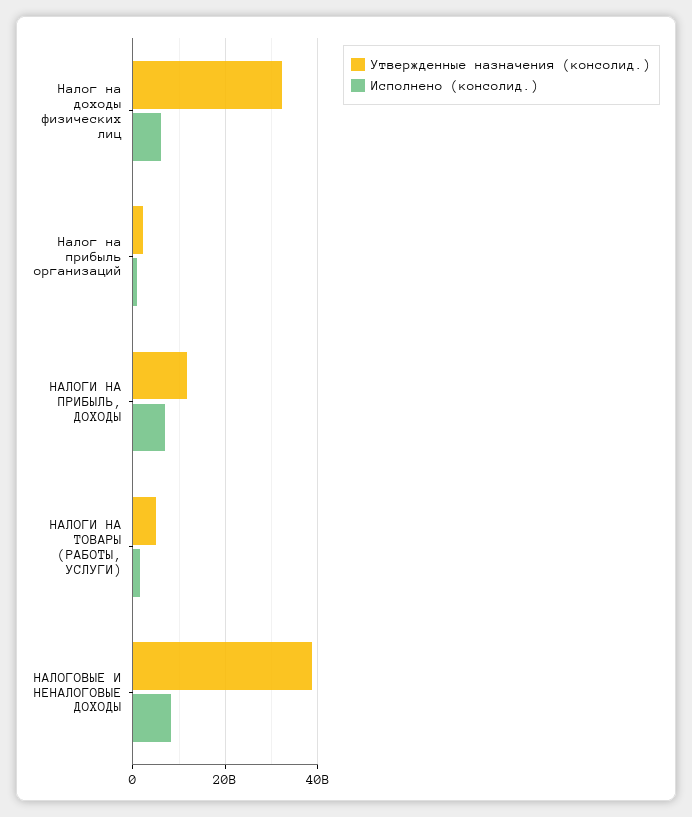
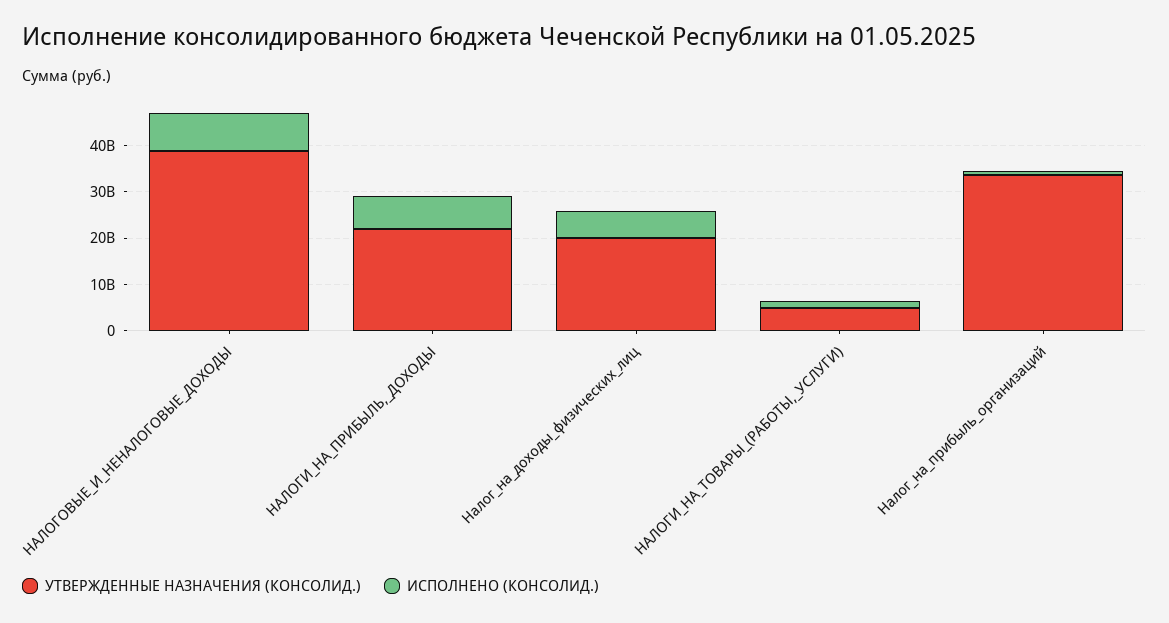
  {
    "Утвержденные назначения (консолид.)": {
-     "Налог на доходы физических лиц": 32000000000,
+     "Налог на доходы физических лиц": 20000000000,
-     "Налог на прибыль организаций": 2000000000,
+     "Налог на прибыль организаций": 34000000000,
-     "НАЛОГИ НА ПРИБЫЛЬ, ДОХОДЫ": 12000000000,
+     "НАЛОГИ НА ПРИБЫЛЬ, ДОХОДЫ": 22000000000,
      "НАЛОГИ НА ТОВАРЫ (РАБОТЫ, УСЛУГИ)": 4000000000,
      "НАЛОГОВЫЕ И НЕНАЛОГОВЫЕ ДОХОДЫ": 38000000000
    },
    "Исполнено (консолид.)": {
      "Налог на доходы физических лиц": 6000000000,
      "Налог на прибыль организаций": 0,
      "НАЛОГИ НА ПРИБЫЛЬ, ДОХОДЫ": 6000000000,
      "НАЛОГИ НА ТОВАРЫ (РАБОТЫ, УСЛУГИ)": 2000000000,
      "НАЛОГОВЫЕ И НЕНАЛОГОВЫЕ ДОХОДЫ": 8000000000
    }
  }

